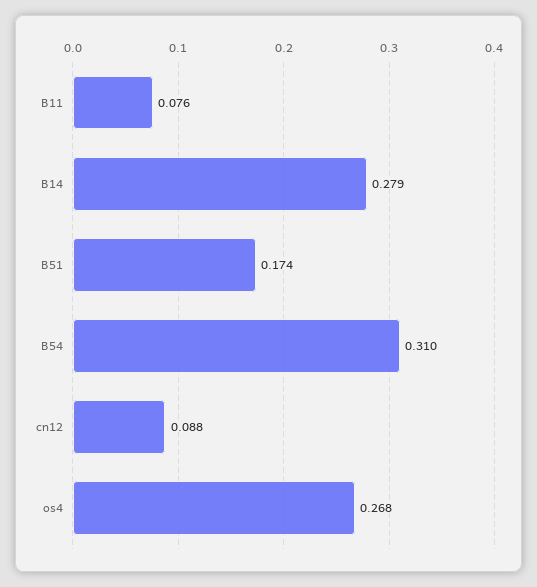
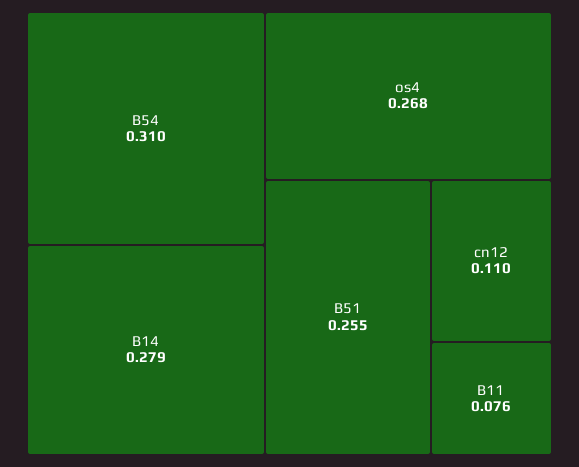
  {
    "B11": 0.076,
    "B14": 0.279,
-   "B51": 0.174,
+   "B51": 0.255,
    "B54": 0.31,
-   "cn12": 0.088,
+   "cn12": 0.11,
    "os4": 0.268
  }

